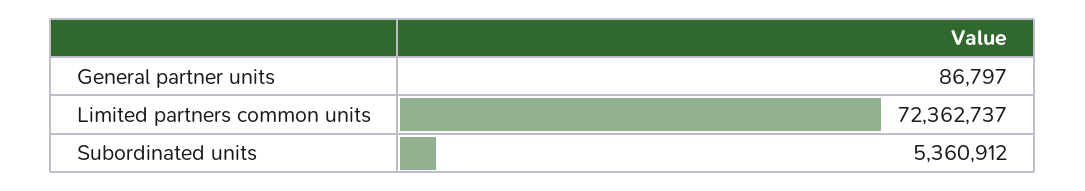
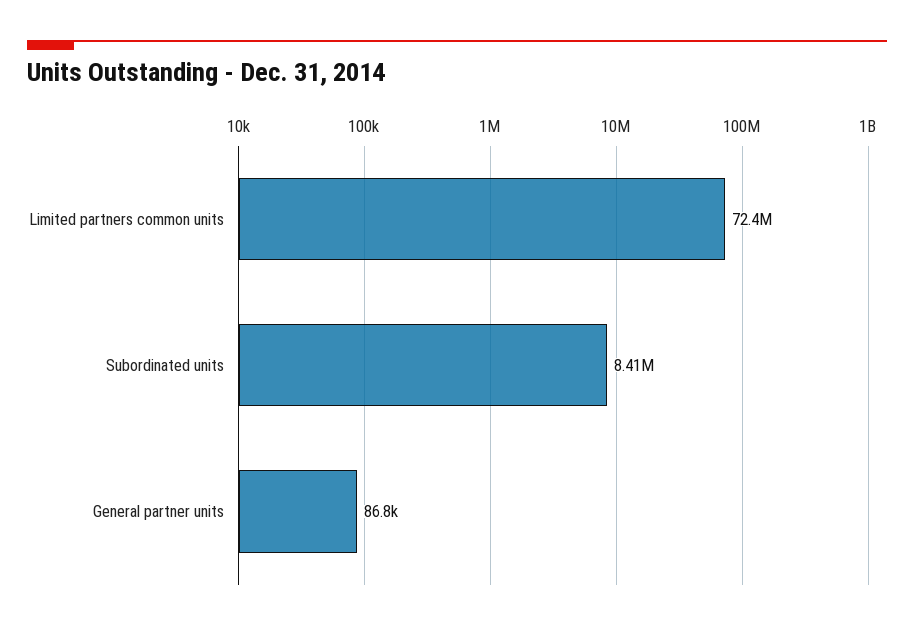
  {
    "General partner units": 86797,
    "Limited partners common units": 72362737,
-   "Subordinated units": 5360912
+   "Subordinated units": 8410000
  }

